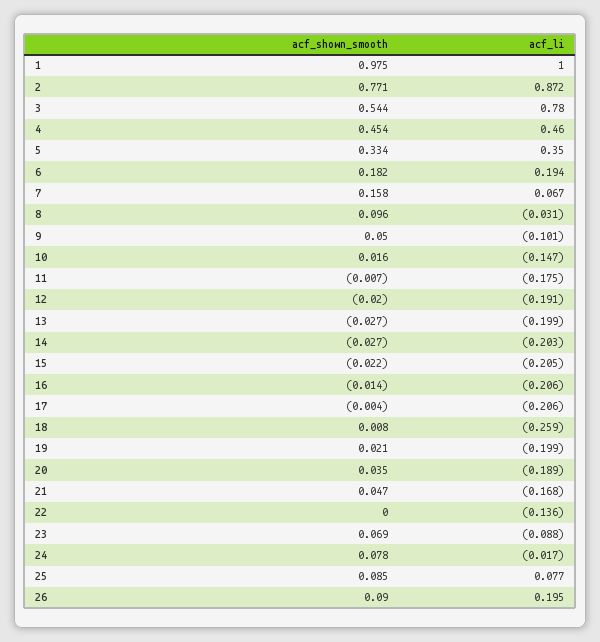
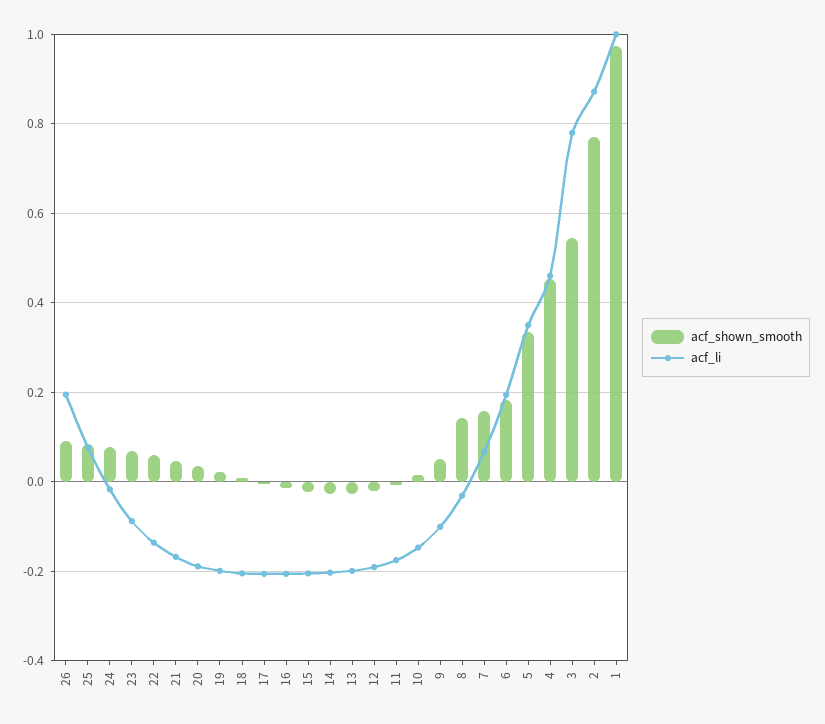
  {
    "acf_shown_smooth": {
      "1": 0.975,
      "2": 0.771,
      "3": 0.544,
      "4": 0.454,
      "5": 0.334,
      "6": 0.182,
      "7": 0.158,
-     "8": 0.096,
+     "8": 0.14,
      "9": 0.05,
      "10": 0.016,
      "11": -0.007,
      "12": -0.02,
      "13": -0.027,
      "14": -0.027,
      "15": -0.022,
      "16": -0.014,
      "17": -0.004,
      "18": 0.008,
      "19": 0.021,
      "20": 0.035,
      "21": 0.047,
-     "22": 0,
+     "22": 0.06,
      "23": 0.069,
      "24": 0.078,
      "25": 0.085,
      "26": 0.09
    },
    "acf_li": {
      "1": 1,
      "2": 0.872,
      "3": 0.78,
      "4": 0.46,
      "5": 0.35,
      "6": 0.194,
      "7": 0.067,
      "8": -0.031,
      "9": -0.101,
      "10": -0.147,
      "11": -0.175,
      "12": -0.191,
      "13": -0.199,
      "14": -0.203,
      "15": -0.205,
      "16": -0.206,
      "17": -0.206,
-     "18": -0.259,
+     "18": -0.2,
      "19": -0.199,
      "20": -0.189,
      "21": -0.168,
      "22": -0.136,
      "23": -0.088,
      "24": -0.017,
      "25": 0.077,
      "26": 0.195
    }
  }

